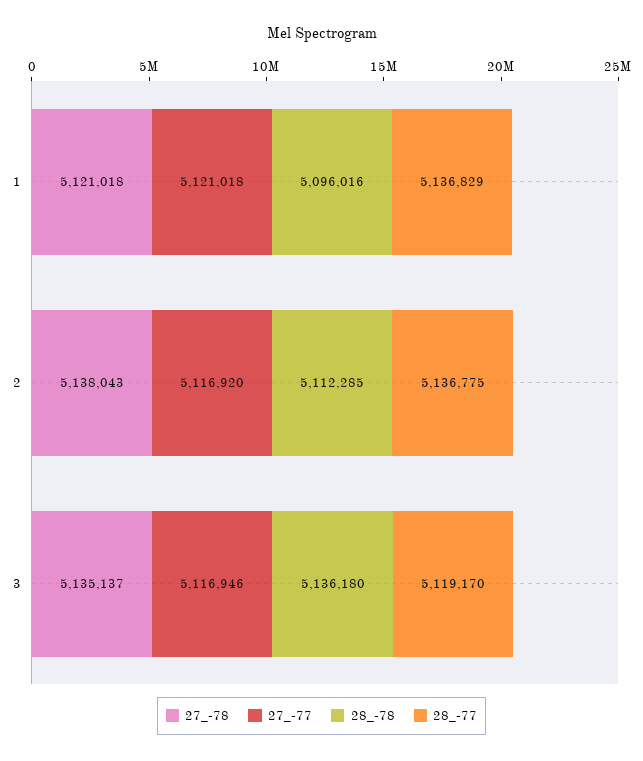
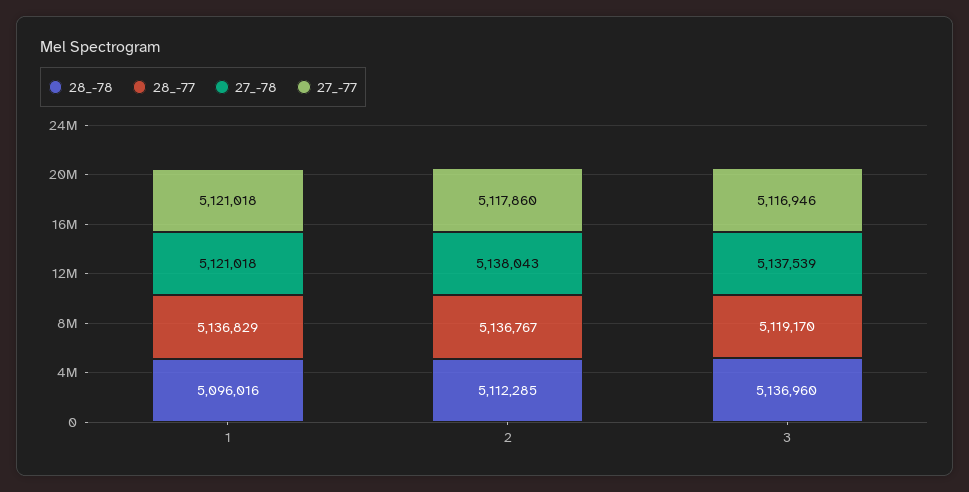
  {
    "27_-78": {
      "1": 5121018,
      "2": 5138043,
-     "3": 5135137
+     "3": 5137539
    },
    "27_-77": {
      "1": 5121018,
-     "2": 5116920,
+     "2": 5117860,
      "3": 5116946
    },
    "28_-78": {
      "1": 5096016,
      "2": 5112285,
-     "3": 5136180
+     "3": 5136960
    },
    "28_-77": {
      "1": 5136829,
-     "2": 5136775,
+     "2": 5136767,
      "3": 5119170
    }
  }

